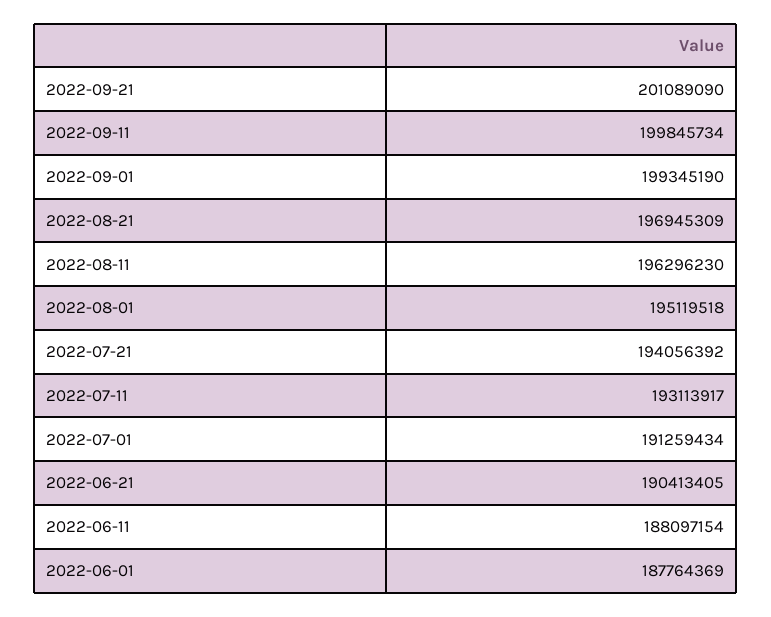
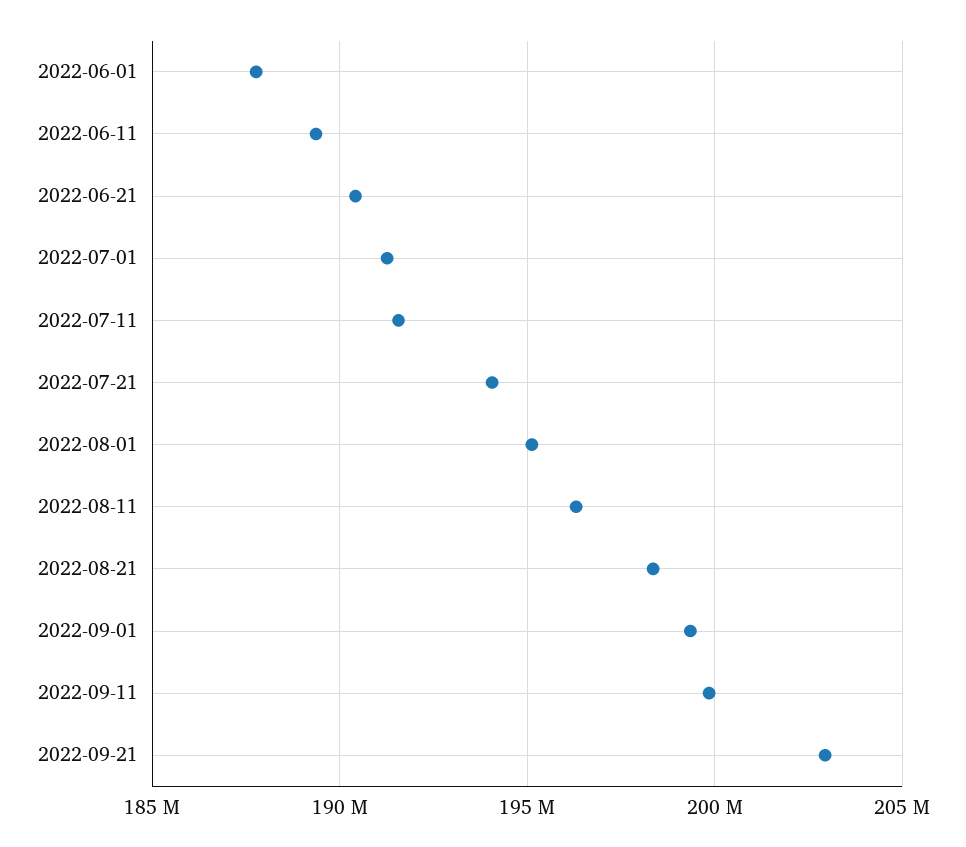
  {
-   "2022-09-21": 201089090,
+   "2022-09-21": 203000000,
    "2022-09-11": 199845734,
    "2022-09-01": 199345190,
-   "2022-08-21": 196945309,
+   "2022-08-21": 198500000,
    "2022-08-11": 196296230,
    "2022-08-01": 195119518,
    "2022-07-21": 194056392,
-   "2022-07-11": 193113917,
+   "2022-07-11": 191500000,
    "2022-07-01": 191259434,
    "2022-06-21": 190413405,
-   "2022-06-11": 188097154,
+   "2022-06-11": 189500000,
    "2022-06-01": 187764369
  }

